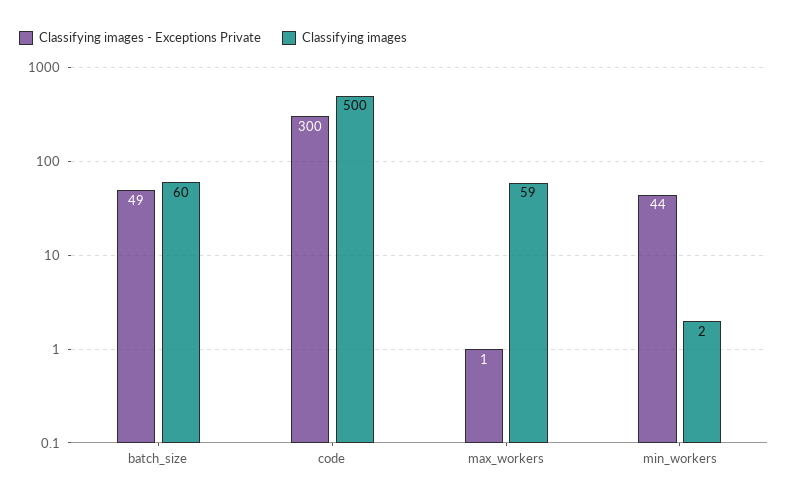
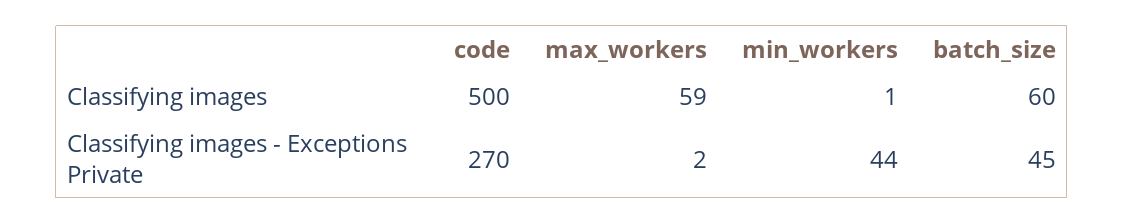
  {
    "Classifying images - Exceptions Private": {
-     "batch_size": 49,
+     "batch_size": 45,
-     "code": 300,
+     "code": 270,
-     "max_workers": 1,
+     "max_workers": 2,
      "min_workers": 44
    },
    "Classifying images": {
      "batch_size": 60,
      "code": 500,
      "max_workers": 59,
-     "min_workers": 2
+     "min_workers": 1
    }
  }

